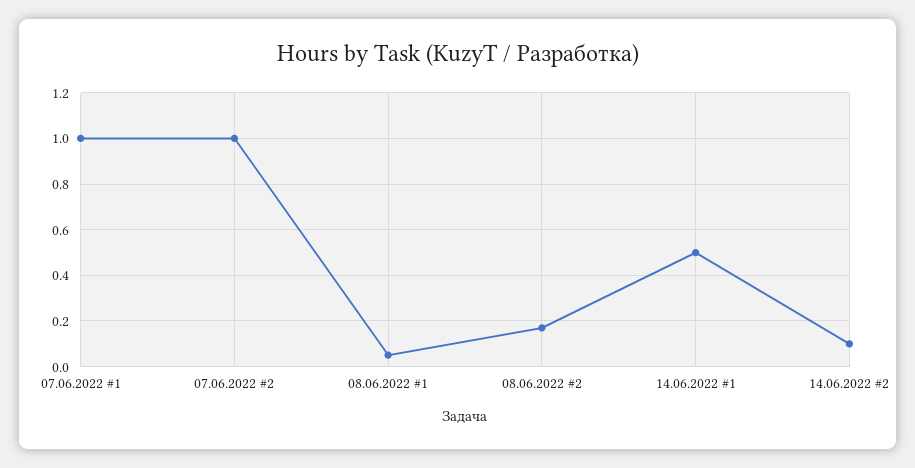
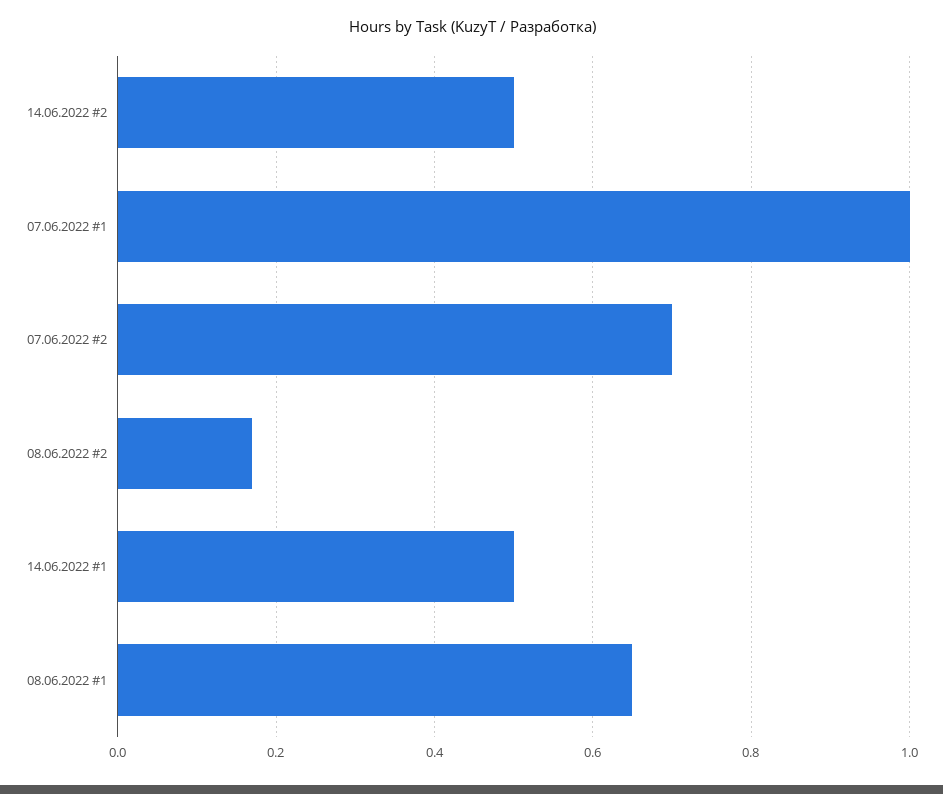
  {
    "07.06.2022 #1": 1,
-   "07.06.2022 #2": 1,
+   "07.06.2022 #2": 0.7,
-   "08.06.2022 #1": 0.05,
+   "08.06.2022 #1": 0.65,
    "08.06.2022 #2": 0.15,
    "14.06.2022 #1": 0.5,
-   "14.06.2022 #2": 0.1
+   "14.06.2022 #2": 0.5
  }

